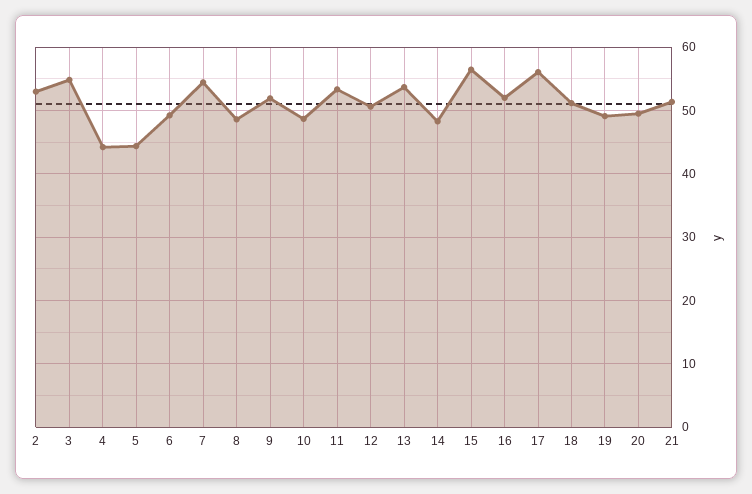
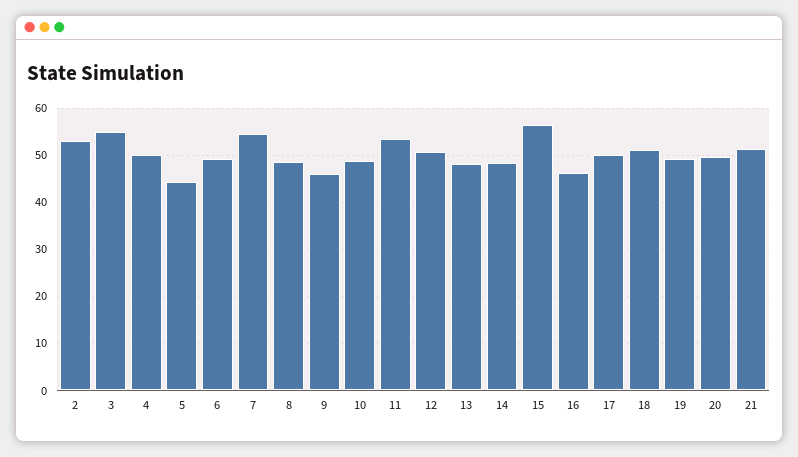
  {
    "2": 53,
    "3": 55,
-   "4": 44,
+   "4": 50,
    "5": 44,
    "6": 49,
    "7": 54,
    "8": 49,
-   "9": 52,
+   "9": 46,
    "10": 49,
    "11": 53,
    "12": 51,
-   "13": 54,
+   "13": 48,
    "14": 48,
    "15": 56,
-   "16": 52,
+   "16": 46,
-   "17": 56,
+   "17": 50,
    "18": 51,
    "19": 49,
    "20": 50,
    "21": 51
  }

